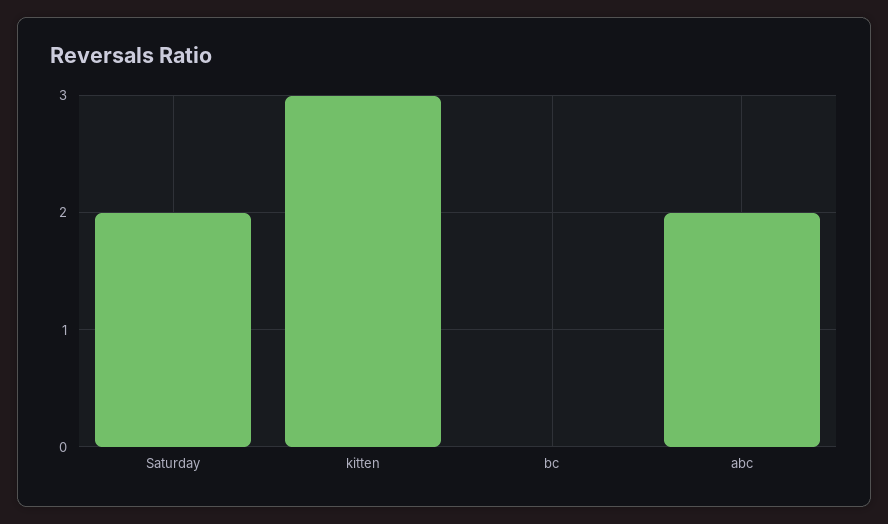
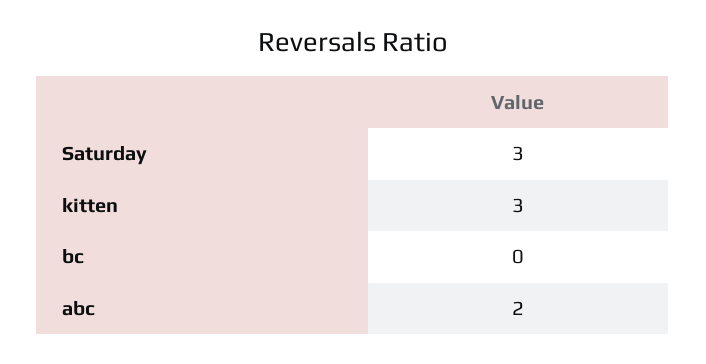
  {
-   "Saturday": 2,
+   "Saturday": 3,
    "kitten": 3,
    "bc": 0,
    "abc": 2
  }

